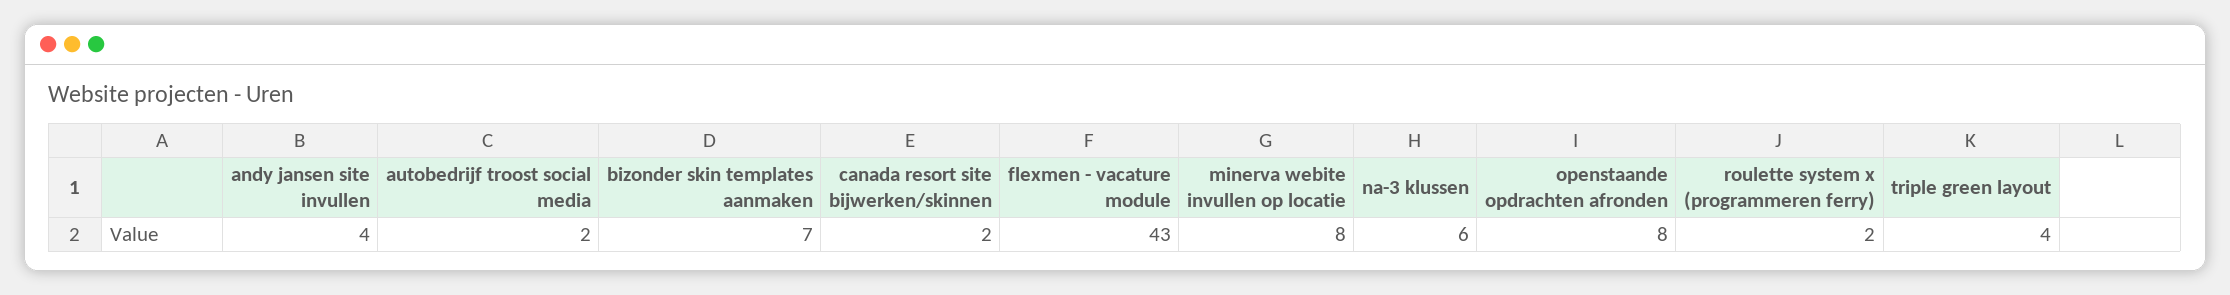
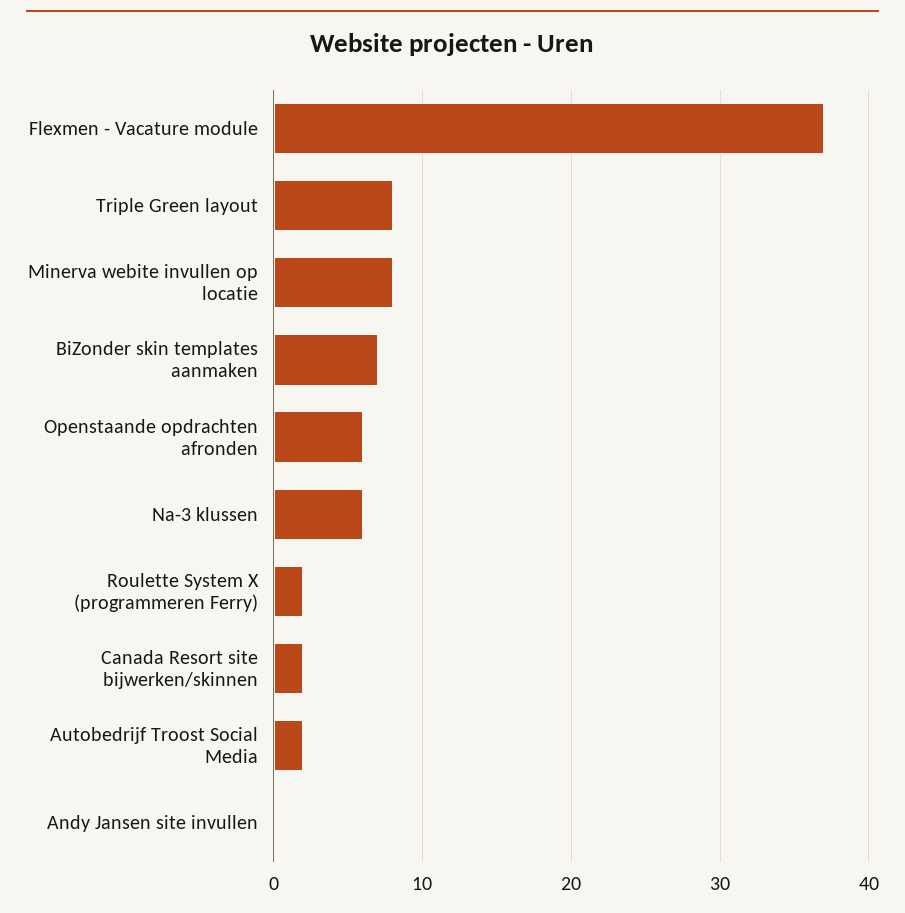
  {
-   "andy jansen site invullen": 4,
+   "andy jansen site invullen": 0,
    "autobedrijf troost social media": 2,
    "bizonder skin templates aanmaken": 7,
    "canada resort site bijwerken/skinnen": 2,
-   "flexmen - vacature module": 43,
+   "flexmen - vacature module": 37,
    "minerva webite invullen op locatie": 8,
    "na-3 klussen": 6,
-   "openstaande opdrachten afronden": 8,
+   "openstaande opdrachten afronden": 6,
    "roulette system x (programmeren ferry)": 2,
-   "triple green layout": 4
+   "triple green layout": 8
  }

